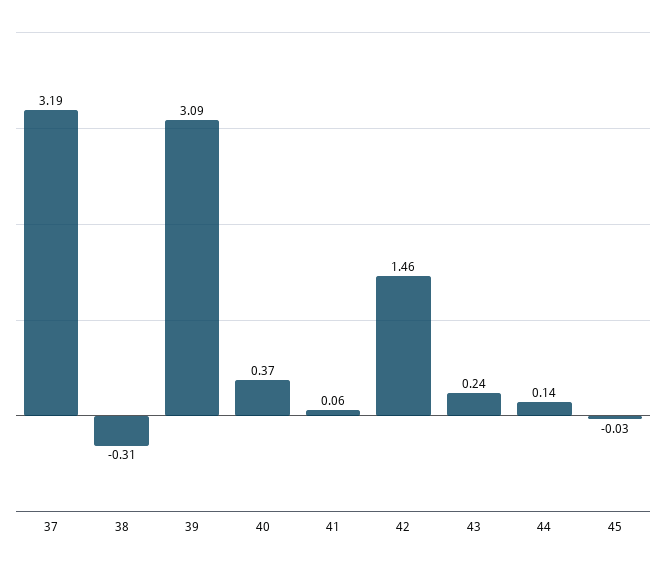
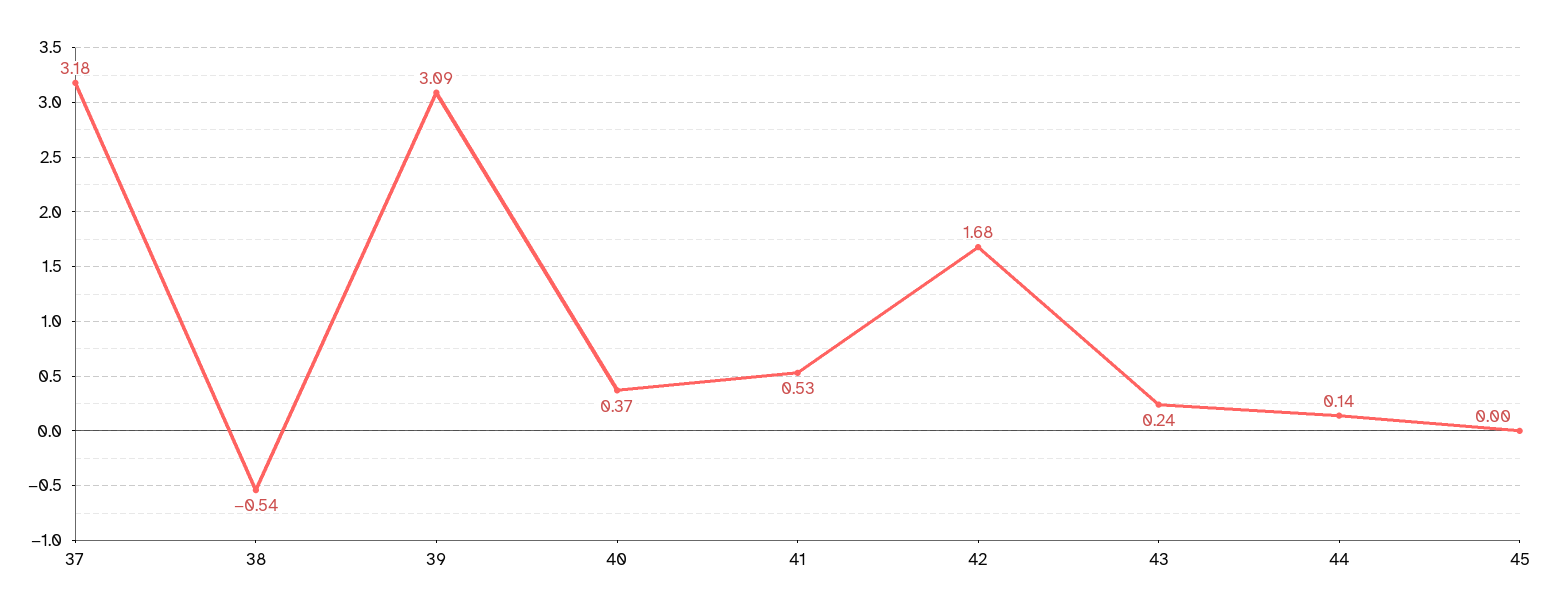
  {
-   "37": 3.19,
+   "37": 3.18,
-   "38": -0.31,
+   "38": -0.54,
    "39": 3.09,
    "40": 0.37,
-   "41": 0.06,
+   "41": 0.53,
-   "42": 1.46,
+   "42": 1.68,
    "43": 0.24,
    "44": 0.14,
-   "45": -0.03
+   "45": 0
  }

